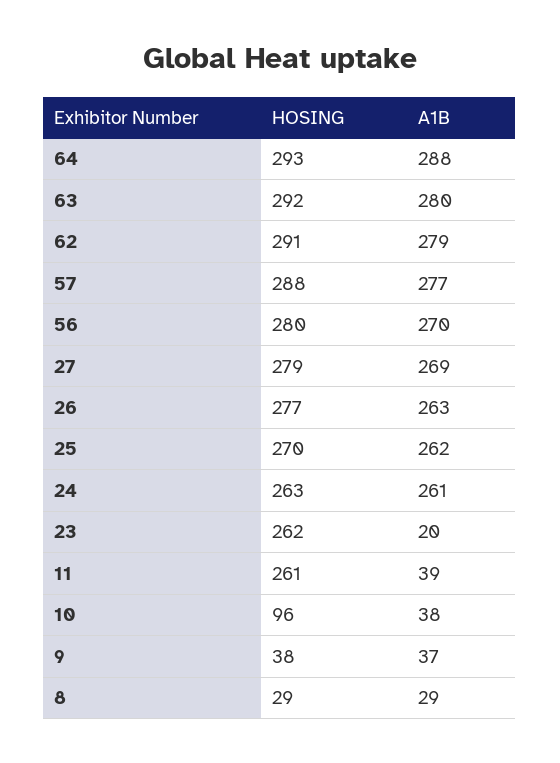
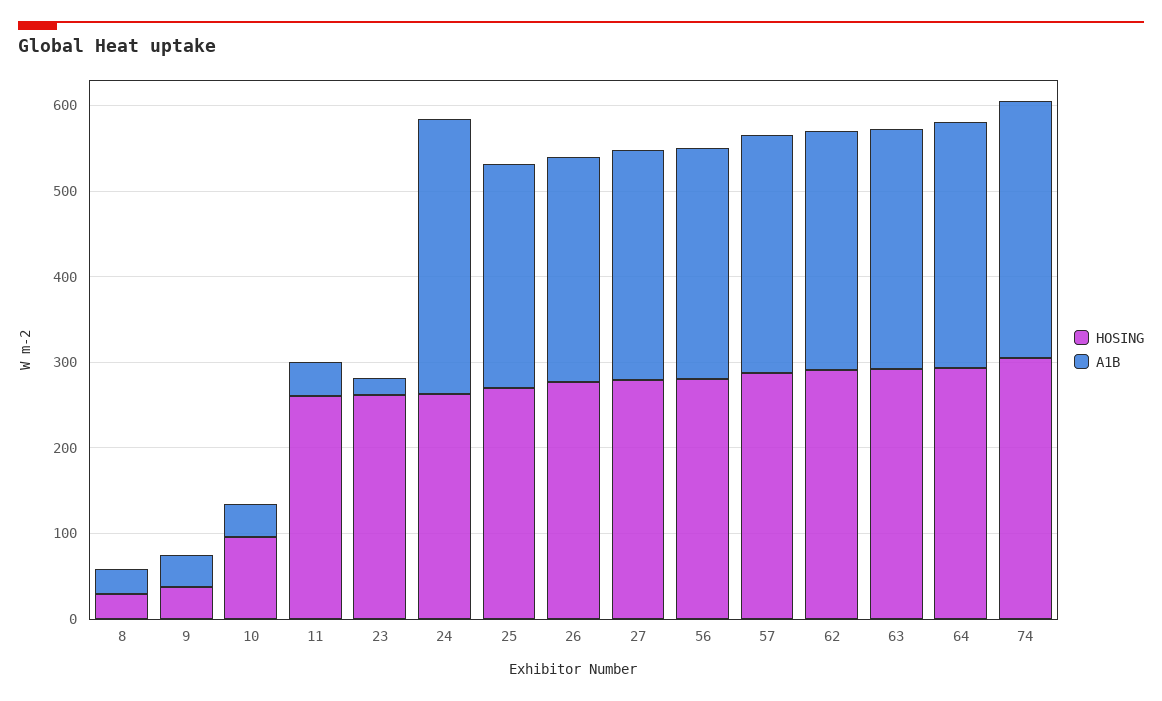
  {
    "HOSING": {
      "64": 293,
      "63": 292,
      "62": 291,
      "57": 288,
      "56": 280,
      "27": 279,
      "26": 277,
      "25": 270,
      "24": 263,
      "23": 262,
      "11": 261,
      "10": 96,
      "9": 38,
-     "8": 29
+     "8": 29,
+     "74": 300
    },
    "A1B": {
      "64": 288,
      "63": 280,
      "62": 279,
      "57": 277,
      "56": 270,
      "27": 269,
      "26": 263,
      "25": 262,
-     "24": 261,
+     "24": 320,
      "23": 20,
      "11": 39,
      "10": 38,
      "9": 37,
-     "8": 29
+     "8": 29,
+     "74": 300
    }
  }

